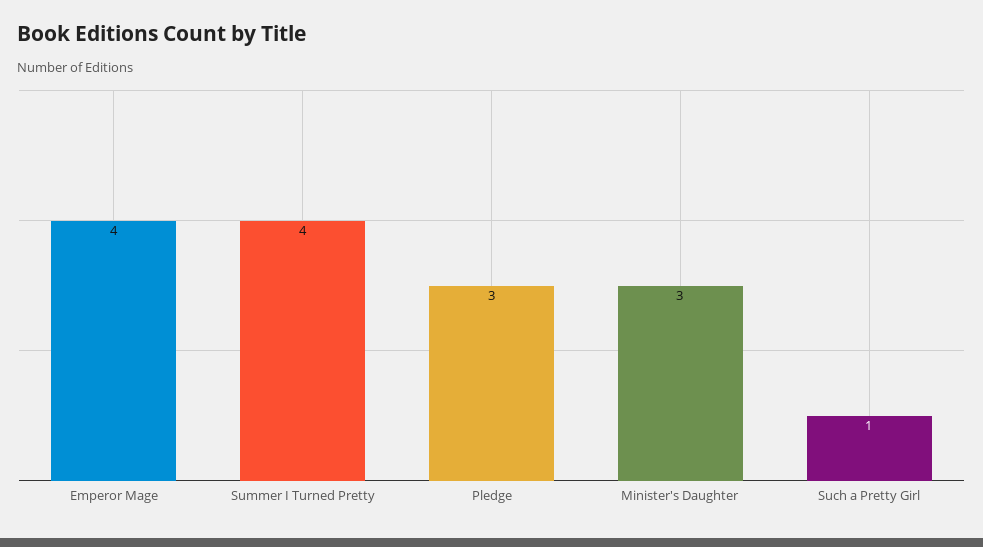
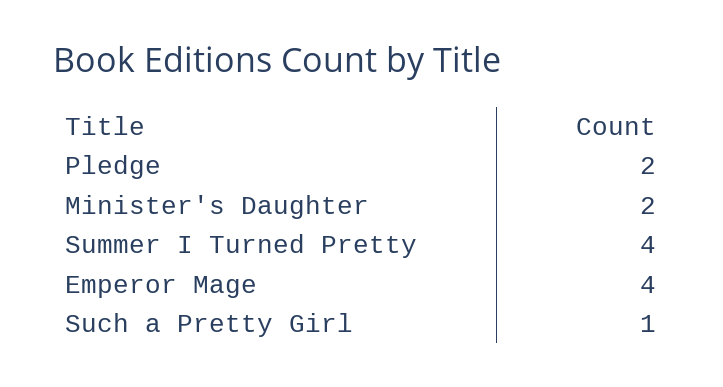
  {
    "Emperor Mage": 4,
    "Summer I Turned Pretty": 4,
-   "Pledge": 3,
+   "Pledge": 2,
-   "Minister's Daughter": 3,
+   "Minister's Daughter": 2,
    "Such a Pretty Girl": 1
  }

